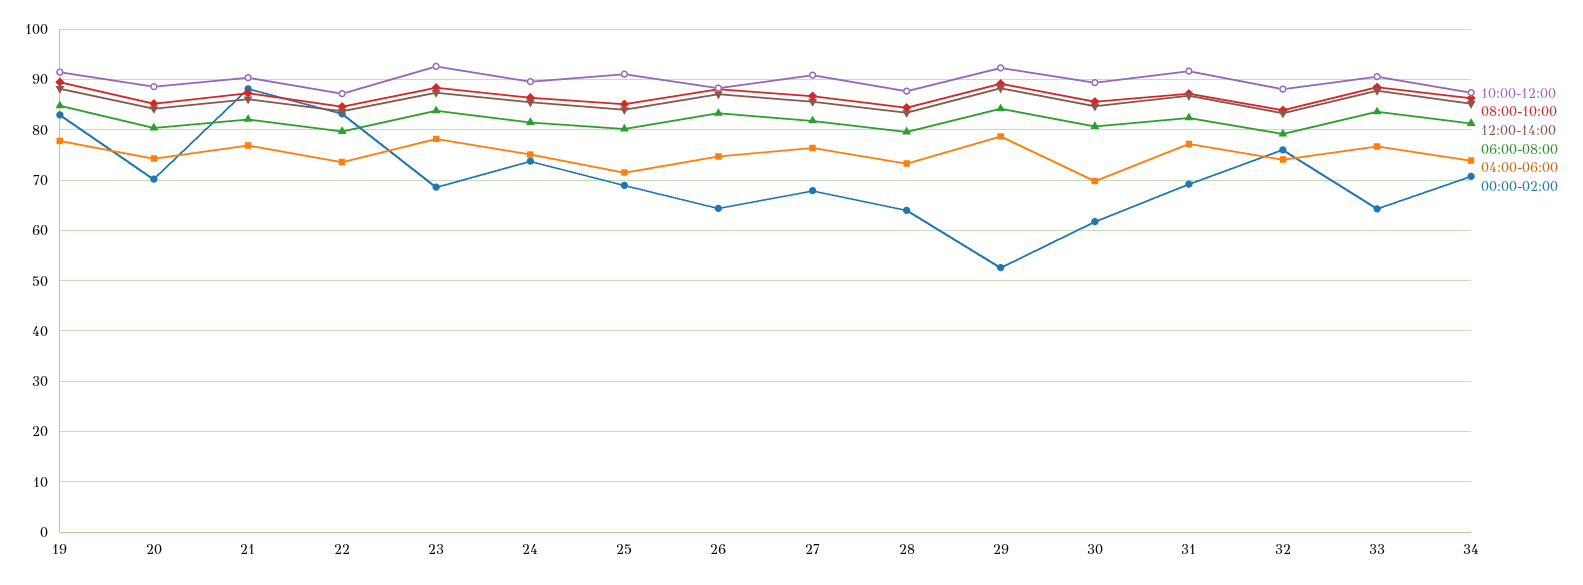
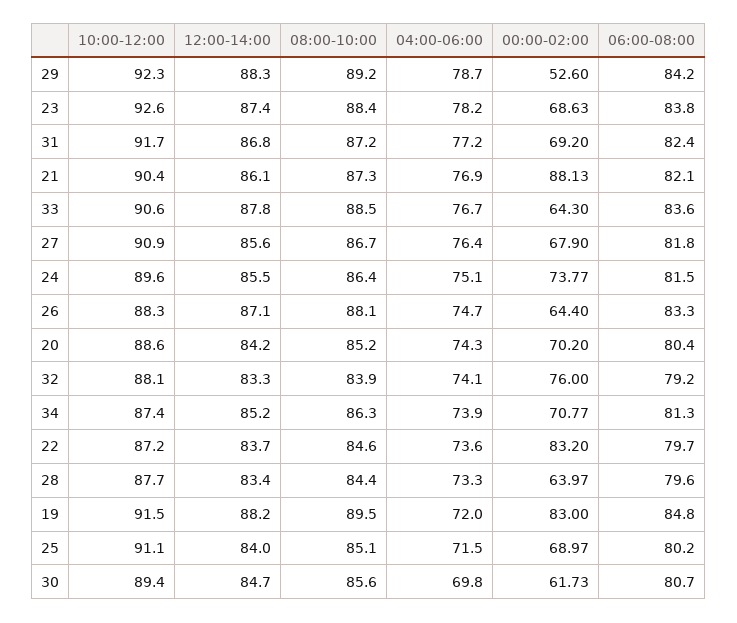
  {
    "10:00-12:00": {
      "19": 91.5,
      "20": 88.6,
      "21": 90.4,
      "22": 87.2,
      "23": 92.6,
      "24": 89.6,
      "25": 91.1,
      "26": 88.3,
      "27": 90.9,
      "28": 87.7,
      "29": 92.3,
      "30": 89.4,
      "31": 91.7,
      "32": 88.1,
      "33": 90.6,
      "34": 87.4
    },
    "08:00-10:00": {
      "19": 89.5,
      "20": 85.2,
      "21": 87.3,
      "22": 84.6,
      "23": 88.4,
      "24": 86.4,
      "25": 85.1,
      "26": 88.1,
      "27": 86.7,
      "28": 84.4,
      "29": 89.2,
      "30": 85.6,
      "31": 87.2,
      "32": 83.9,
      "33": 88.5,
      "34": 86.3
    },
    "12:00-14:00": {
      "19": 88.2,
      "20": 84.2,
      "21": 86.1,
      "22": 83.7,
      "23": 87.4,
      "24": 85.5,
      "25": 84,
      "26": 87.1,
      "27": 85.6,
      "28": 83.4,
      "29": 88.3,
      "30": 84.7,
      "31": 86.8,
      "32": 83.3,
      "33": 87.8,
      "34": 85.2
    },
    "06:00-08:00": {
      "19": 84.8,
      "20": 80.4,
      "21": 82.1,
      "22": 79.7,
      "23": 83.8,
      "24": 81.5,
      "25": 80.2,
      "26": 83.3,
      "27": 81.8,
      "28": 79.6,
      "29": 84.2,
      "30": 80.7,
      "31": 82.4,
      "32": 79.2,
      "33": 83.6,
      "34": 81.3
    },
    "04:00-06:00": {
-     "19": 78,
+     "19": 72,
      "20": 74.3,
      "21": 76.9,
      "22": 73.6,
      "23": 78.2,
      "24": 75.1,
      "25": 71.5,
      "26": 74.7,
      "27": 76.4,
      "28": 73.3,
      "29": 78.7,
      "30": 69.8,
      "31": 77.2,
      "32": 74.1,
      "33": 76.7,
      "34": 73.9
    },
    "00:00-02:00": {
      "19": 83,
      "20": 70.2,
      "21": 88.13,
      "22": 83.2,
      "23": 68.63,
      "24": 73.77,
      "25": 68.97,
      "26": 64.4,
      "27": 67.9,
      "28": 63.97,
      "29": 52.6,
      "30": 61.73,
      "31": 69.2,
      "32": 76,
      "33": 64.3,
      "34": 70.77
    }
  }

